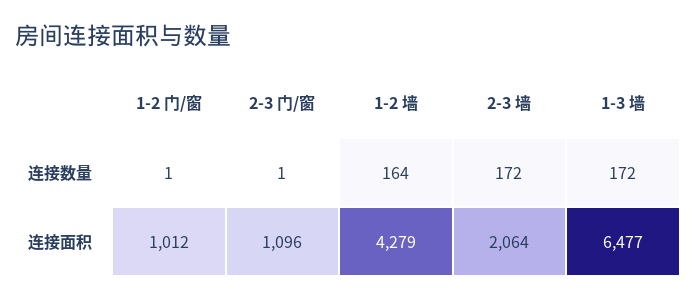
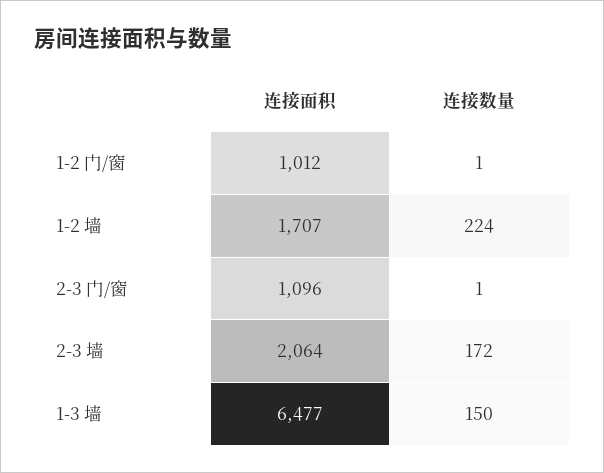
  {
    "1-2 门/窗": {
      "连接数量": 1,
      "连接面积": 1012
    },
    "2-3 门/窗": {
      "连接数量": 1,
      "连接面积": 1096
    },
    "1-2 墙": {
-     "连接数量": 164,
+     "连接数量": 224,
-     "连接面积": 4279
+     "连接面积": 1707
    },
    "2-3 墙": {
      "连接数量": 172,
      "连接面积": 2064
    },
    "1-3 墙": {
-     "连接数量": 172,
+     "连接数量": 150,
      "连接面积": 6477
    }
  }

